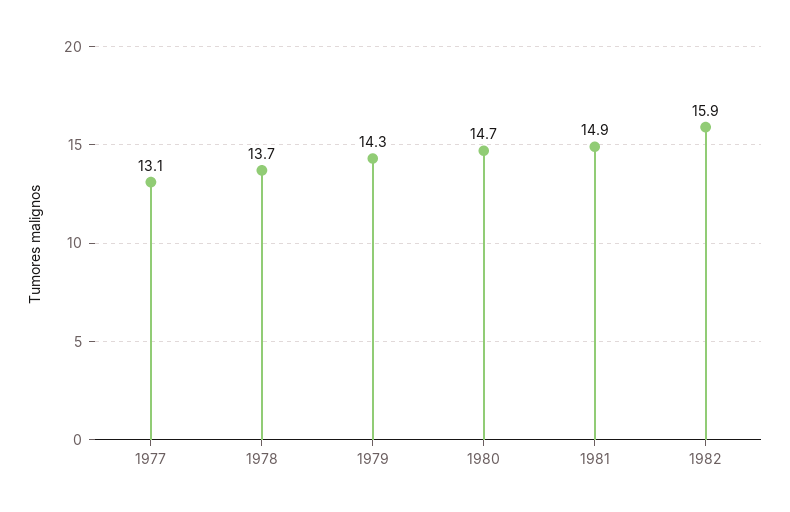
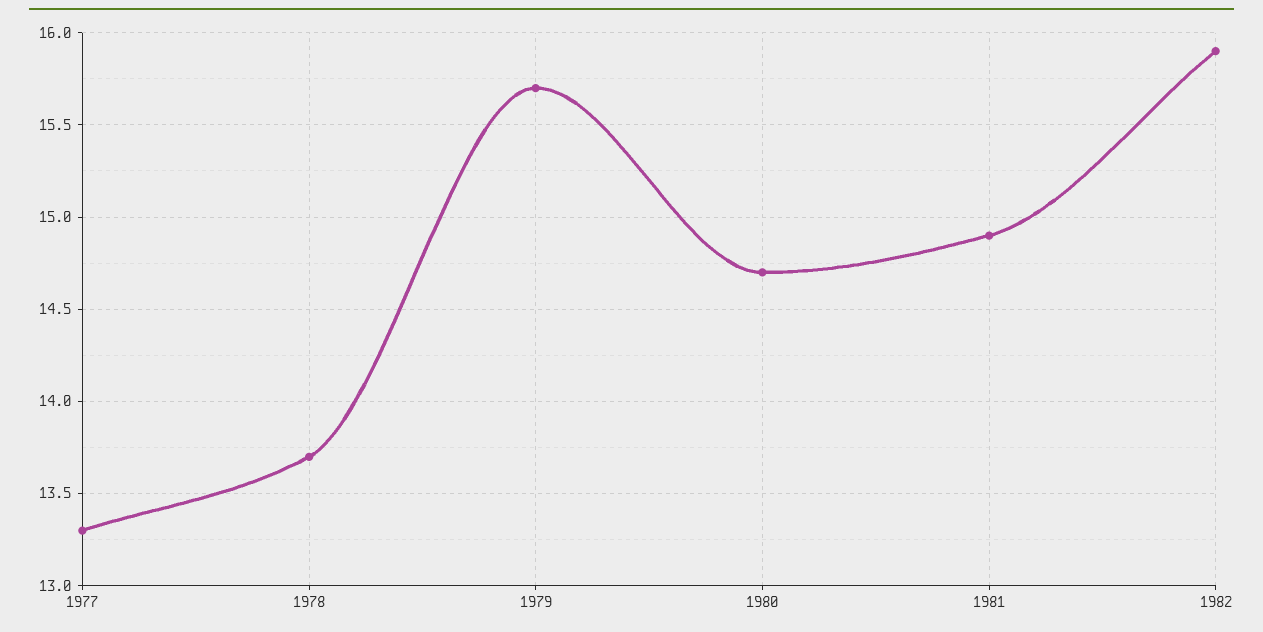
  {
-   "1977": 13.1,
+   "1977": 13.3,
    "1978": 13.7,
-   "1979": 14.3,
+   "1979": 15.7,
    "1980": 14.7,
    "1981": 14.9,
    "1982": 15.9
  }

